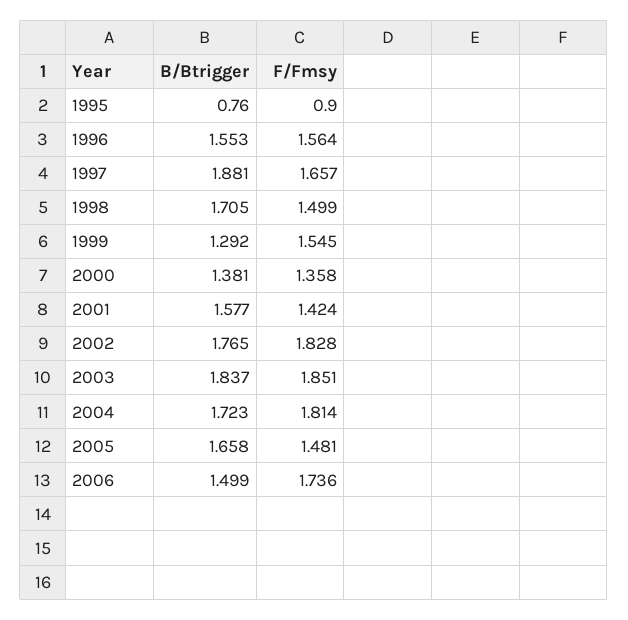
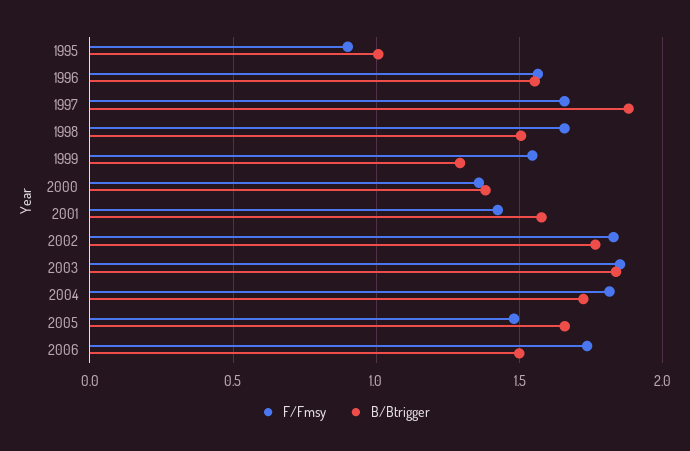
  {
    "B/Btrigger": {
-     "1995": 0.76,
+     "1995": 1,
      "1996": 1.553,
      "1997": 1.881,
-     "1998": 1.705,
+     "1998": 1.5,
      "1999": 1.292,
      "2000": 1.381,
      "2001": 1.577,
      "2002": 1.765,
      "2003": 1.837,
      "2004": 1.723,
      "2005": 1.658,
      "2006": 1.499
    },
    "F/Fmsy": {
      "1995": 0.9,
      "1996": 1.564,
      "1997": 1.657,
-     "1998": 1.499,
+     "1998": 1.65,
      "1999": 1.545,
      "2000": 1.358,
      "2001": 1.424,
      "2002": 1.828,
      "2003": 1.851,
      "2004": 1.814,
      "2005": 1.481,
      "2006": 1.736
    }
  }

